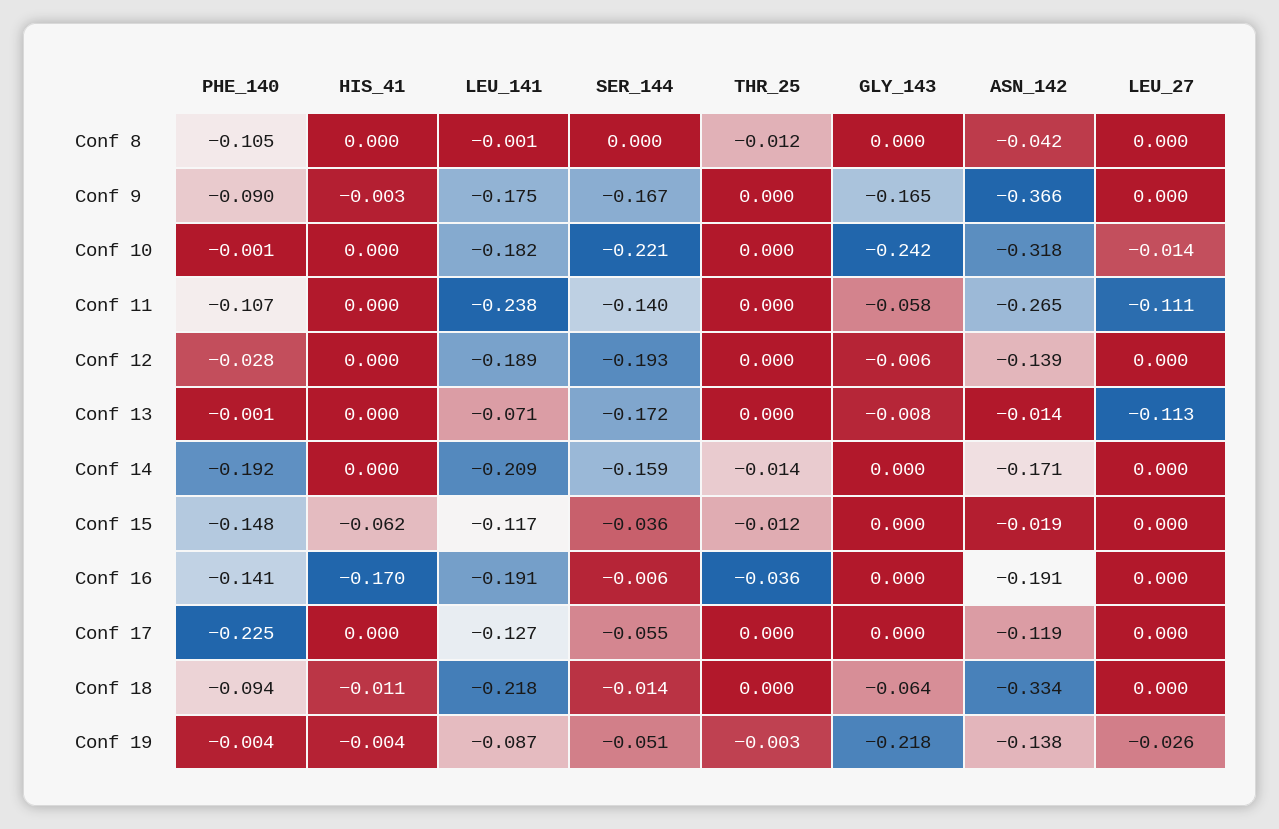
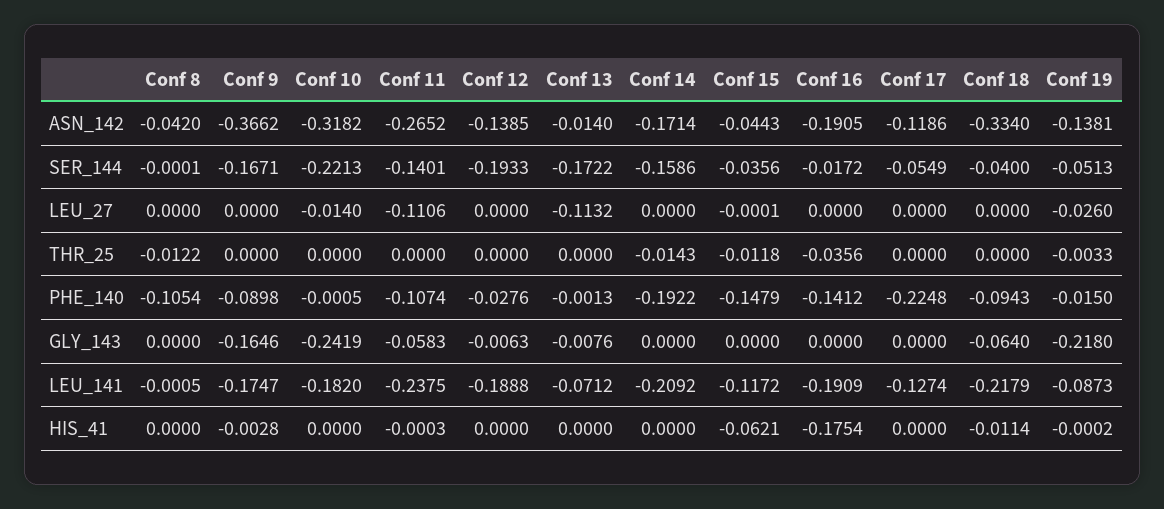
  {
    "PHE_140": {
      "Conf 8": -0.1054,
      "Conf 9": -0.0898,
      "Conf 10": -0.0005,
      "Conf 11": -0.1074,
      "Conf 12": -0.0276,
      "Conf 13": -0.0013,
      "Conf 14": -0.1922,
      "Conf 15": -0.1479,
      "Conf 16": -0.1412,
      "Conf 17": -0.2248,
      "Conf 18": -0.0943,
-     "Conf 19": -0.004
+     "Conf 19": -0.015
    },
    "HIS_41": {
      "Conf 8": 0,
      "Conf 9": -0.0028,
      "Conf 10": 0,
      "Conf 11": -0.0003,
      "Conf 12": 0,
      "Conf 13": 0,
      "Conf 14": 0,
      "Conf 15": -0.0621,
-     "Conf 16": -0.17,
+     "Conf 16": -0.1754,
      "Conf 17": 0,
      "Conf 18": -0.0114,
-     "Conf 19": -0.004
+     "Conf 19": -0.0002
    },
    "LEU_141": {
      "Conf 8": -0.0005,
      "Conf 9": -0.1747,
      "Conf 10": -0.182,
      "Conf 11": -0.2375,
      "Conf 12": -0.1888,
      "Conf 13": -0.0712,
      "Conf 14": -0.2092,
      "Conf 15": -0.1172,
      "Conf 16": -0.1909,
      "Conf 17": -0.1274,
      "Conf 18": -0.2179,
      "Conf 19": -0.0873
    },
    "SER_144": {
      "Conf 8": -0.0001,
      "Conf 9": -0.1671,
      "Conf 10": -0.2213,
      "Conf 11": -0.1401,
      "Conf 12": -0.1933,
      "Conf 13": -0.1722,
      "Conf 14": -0.1586,
      "Conf 15": -0.0356,
-     "Conf 16": -0.006,
+     "Conf 16": -0.0172,
      "Conf 17": -0.0549,
-     "Conf 18": -0.014,
+     "Conf 18": -0.04,
      "Conf 19": -0.0513
    },
    "THR_25": {
      "Conf 8": -0.0122,
      "Conf 9": 0,
      "Conf 10": 0,
      "Conf 11": 0,
      "Conf 12": 0,
      "Conf 13": 0,
      "Conf 14": -0.0143,
      "Conf 15": -0.0118,
      "Conf 16": -0.0356,
      "Conf 17": 0,
      "Conf 18": 0,
      "Conf 19": -0.0033
    },
    "GLY_143": {
      "Conf 8": 0,
      "Conf 9": -0.1646,
      "Conf 10": -0.2419,
      "Conf 11": -0.0583,
      "Conf 12": -0.0063,
      "Conf 13": -0.0076,
      "Conf 14": 0,
      "Conf 15": 0,
      "Conf 16": 0,
      "Conf 17": 0,
      "Conf 18": -0.064,
      "Conf 19": -0.218
    },
    "ASN_142": {
      "Conf 8": -0.042,
      "Conf 9": -0.3662,
      "Conf 10": -0.3182,
      "Conf 11": -0.2652,
      "Conf 12": -0.1385,
      "Conf 13": -0.014,
      "Conf 14": -0.1714,
-     "Conf 15": -0.019,
+     "Conf 15": -0.0443,
      "Conf 16": -0.1905,
      "Conf 17": -0.1186,
      "Conf 18": -0.334,
      "Conf 19": -0.1381
    },
    "LEU_27": {
      "Conf 8": 0,
      "Conf 9": 0,
      "Conf 10": -0.014,
      "Conf 11": -0.1106,
      "Conf 12": 0,
      "Conf 13": -0.1132,
      "Conf 14": 0,
      "Conf 15": -0.0001,
      "Conf 16": 0,
      "Conf 17": 0,
      "Conf 18": 0,
      "Conf 19": -0.026
    }
  }

